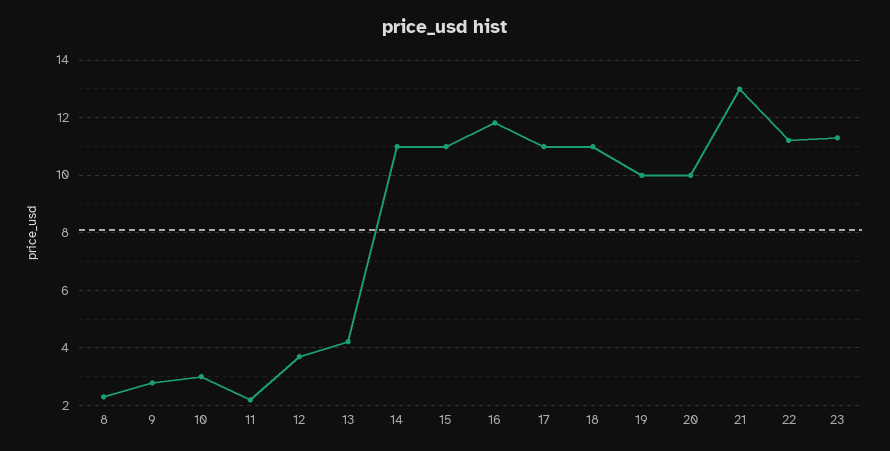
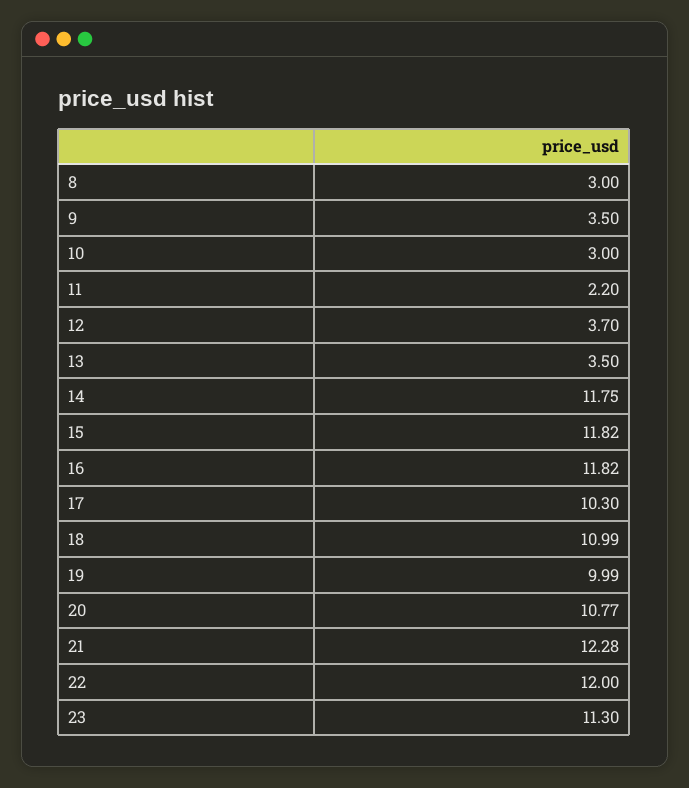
  {
-   "8": 2.25,
+   "8": 3,
-   "9": 2.75,
+   "9": 3.5,
    "10": 3,
    "11": 2.2,
    "12": 3.7,
-   "13": 4.25,
+   "13": 3.5,
-   "14": 11,
+   "14": 11.75,
-   "15": 11,
+   "15": 11.82,
    "16": 11.82,
-   "17": 11,
+   "17": 10.3,
    "18": 10.99,
    "19": 9.99,
-   "20": 10,
+   "20": 10.77,
-   "21": 13,
+   "21": 12.28,
-   "22": 11.25,
+   "22": 12,
    "23": 11.3
  }

